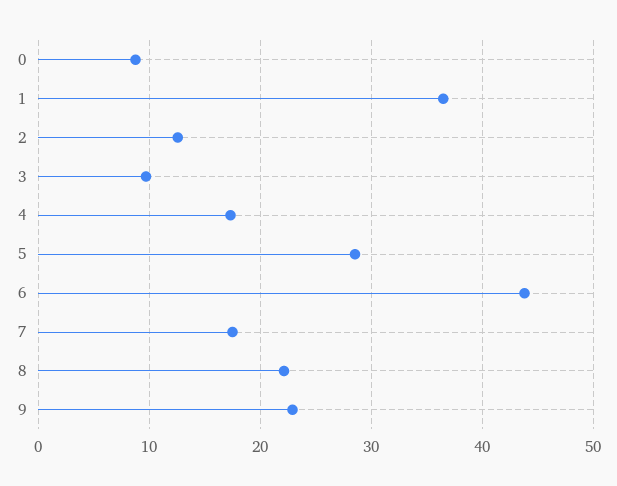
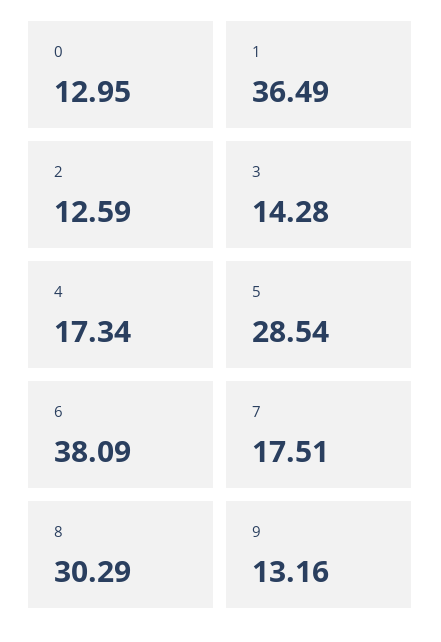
  {
-   "0": 9,
+   "0": 12.95,
    "1": 36.49,
    "2": 12.59,
-   "3": 10,
+   "3": 14.28,
    "4": 17.34,
    "5": 28.54,
-   "6": 44,
+   "6": 38.09,
    "7": 17.51,
-   "8": 22,
+   "8": 30.29,
-   "9": 23
+   "9": 13.16
  }

